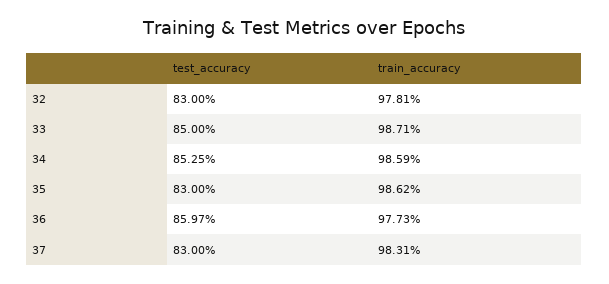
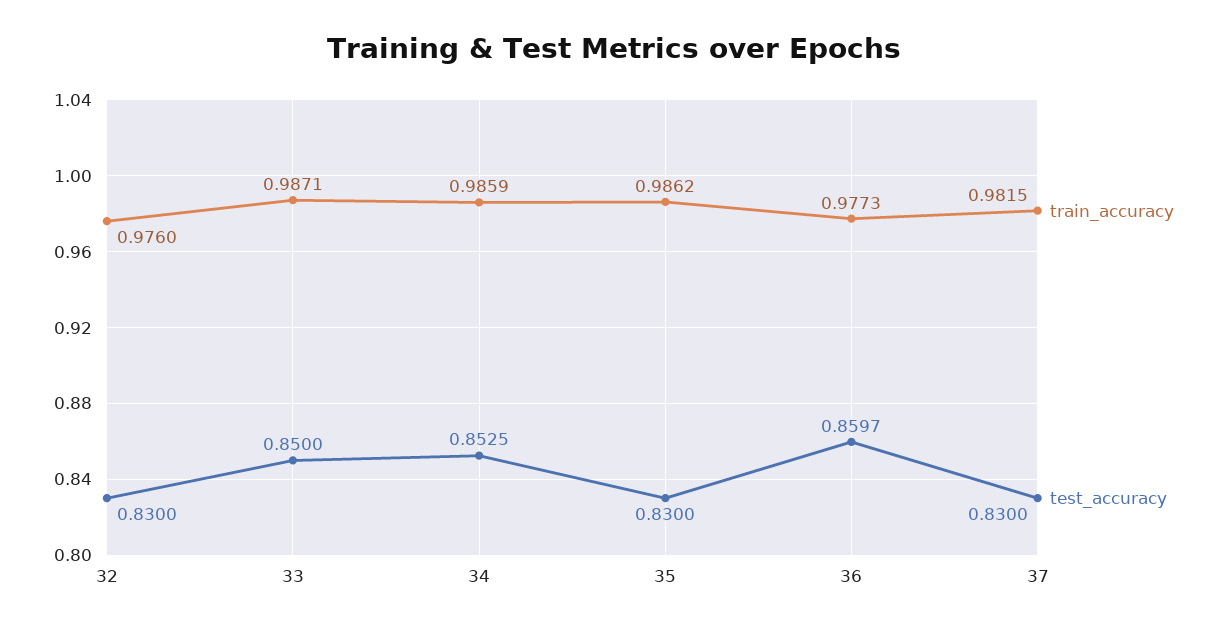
  {
    "test_accuracy": {
      "32": 0.83,
      "33": 0.85,
      "34": 0.8525,
      "35": 0.83,
      "36": 0.8597,
      "37": 0.83
    },
    "train_accuracy": {
-     "32": 0.9781,
+     "32": 0.976,
      "33": 0.9871,
      "34": 0.9859,
      "35": 0.9862,
      "36": 0.9773,
-     "37": 0.9831
+     "37": 0.9815
    }
  }

